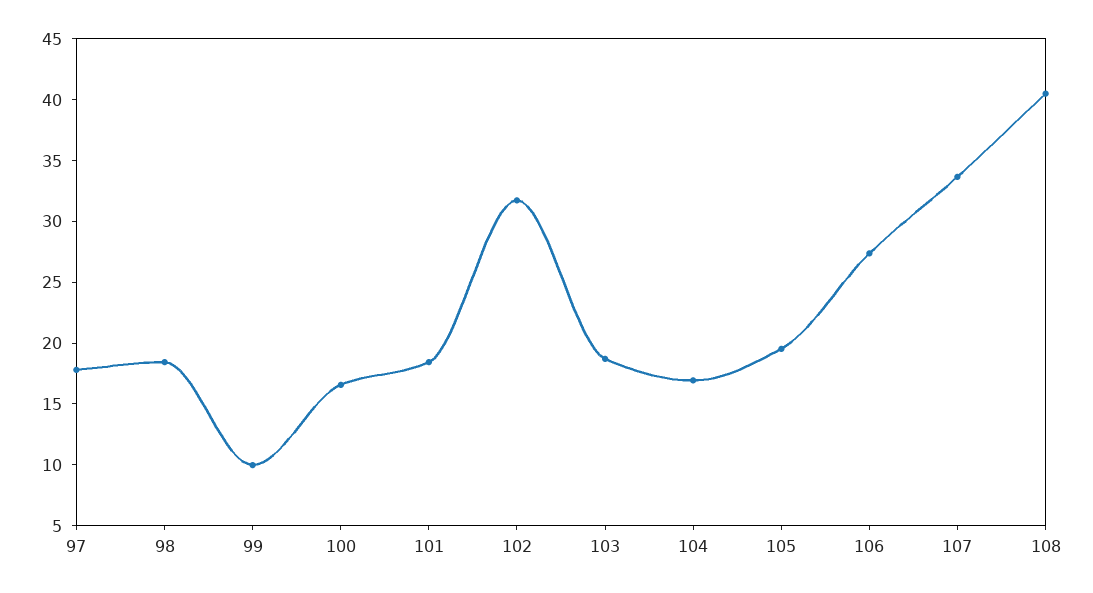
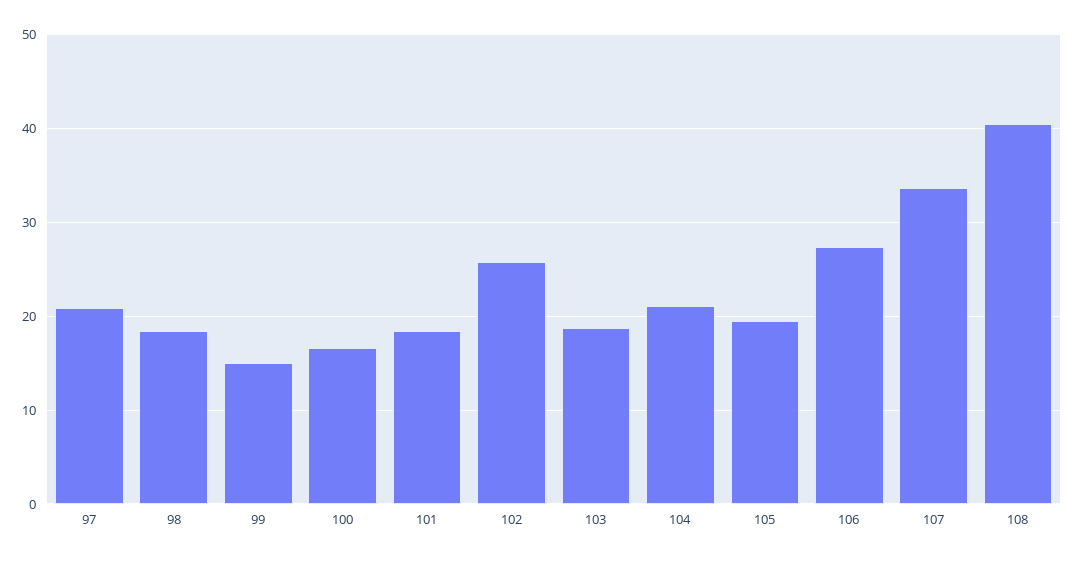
  {
-   "97": 18,
+   "97": 21,
    "98": 18,
-   "99": 10,
+   "99": 15,
    "100": 17,
    "101": 18,
-   "102": 32,
+   "102": 26,
    "103": 19,
-   "104": 17,
+   "104": 21,
    "105": 20,
    "106": 27,
    "107": 34,
    "108": 41
  }

